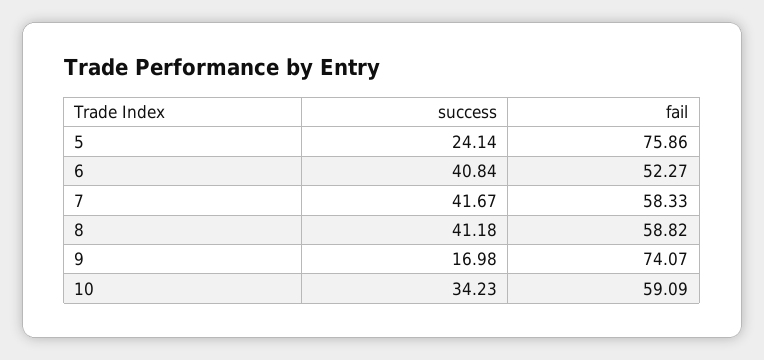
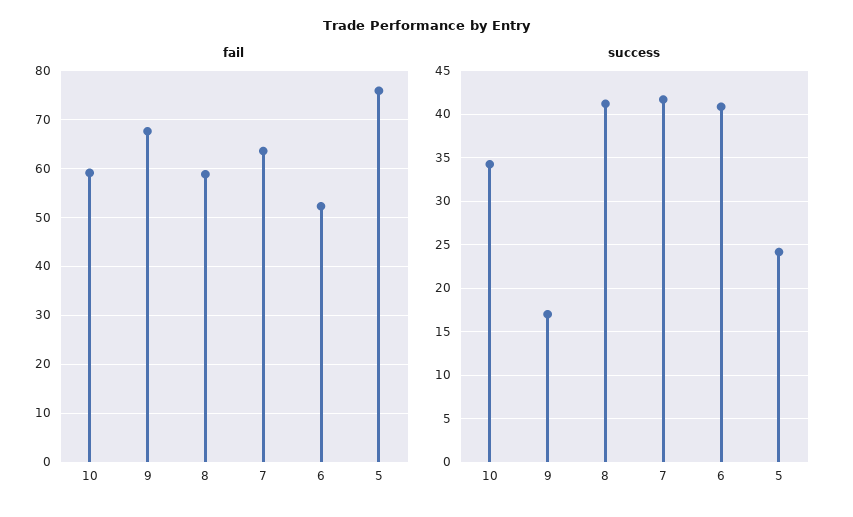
  {
    "success": {
      "5": 24.14,
      "6": 40.84,
      "7": 41.67,
      "8": 41.18,
      "9": 16.98,
      "10": 34.23
    },
    "fail": {
      "5": 75.86,
      "6": 52.27,
-     "7": 58.33,
+     "7": 64,
      "8": 58.82,
-     "9": 74.07,
+     "9": 68,
      "10": 59.09
    }
  }

